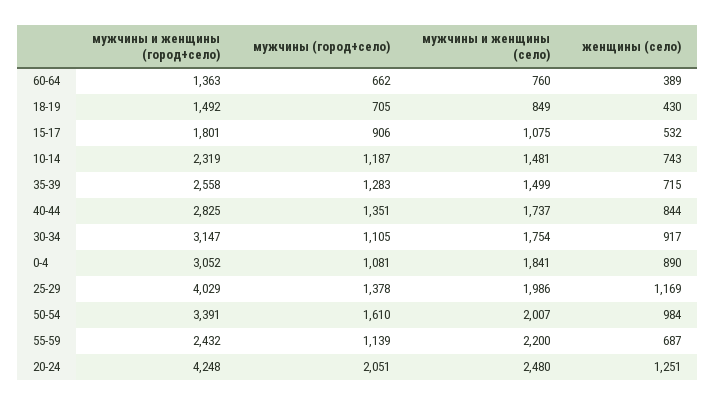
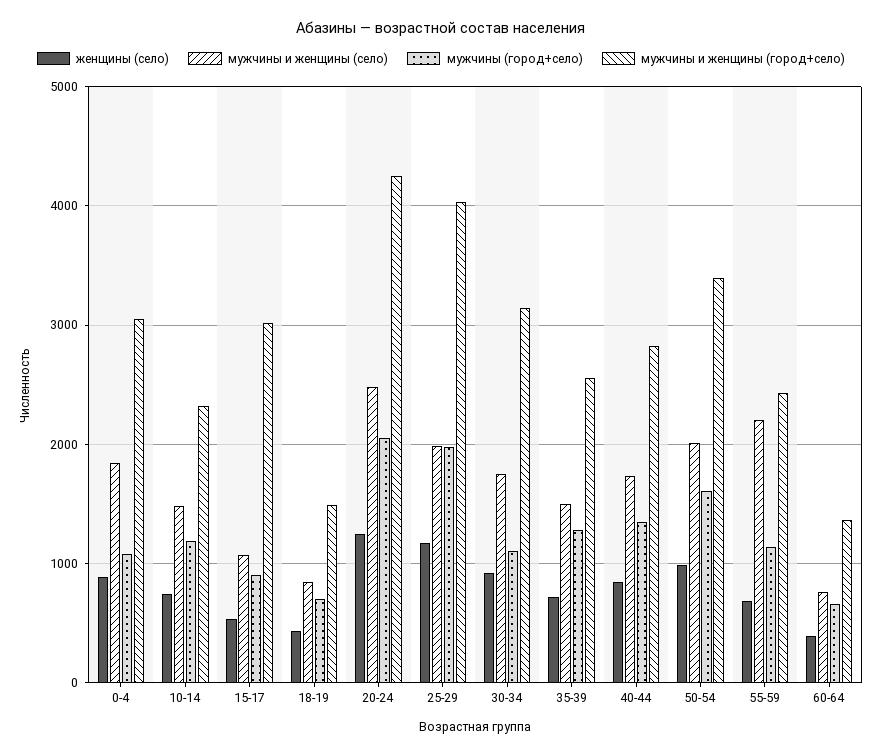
  {
    "мужчины и женщины (город+село)": {
      "60-64": 1363,
      "18-19": 1492,
-     "15-17": 1801,
+     "15-17": 3000,
      "10-14": 2319,
      "35-39": 2558,
      "40-44": 2825,
      "30-34": 3147,
      "0-4": 3052,
      "25-29": 4029,
      "50-54": 3391,
      "55-59": 2432,
      "20-24": 4248
    },
    "мужчины (город+село)": {
      "60-64": 662,
      "18-19": 705,
      "15-17": 906,
      "10-14": 1187,
      "35-39": 1283,
      "40-44": 1351,
      "30-34": 1105,
      "0-4": 1081,
-     "25-29": 1378,
+     "25-29": 2000,
      "50-54": 1610,
      "55-59": 1139,
      "20-24": 2051
    },
    "мужчины и женщины (село)": {
      "60-64": 760,
      "18-19": 849,
      "15-17": 1075,
      "10-14": 1481,
      "35-39": 1499,
      "40-44": 1737,
      "30-34": 1754,
      "0-4": 1841,
      "25-29": 1986,
      "50-54": 2007,
      "55-59": 2200,
      "20-24": 2480
    },
    "женщины (село)": {
      "60-64": 389,
      "18-19": 430,
      "15-17": 532,
      "10-14": 743,
      "35-39": 715,
      "40-44": 844,
      "30-34": 917,
      "0-4": 890,
      "25-29": 1169,
      "50-54": 984,
      "55-59": 687,
      "20-24": 1251
    }
  }

